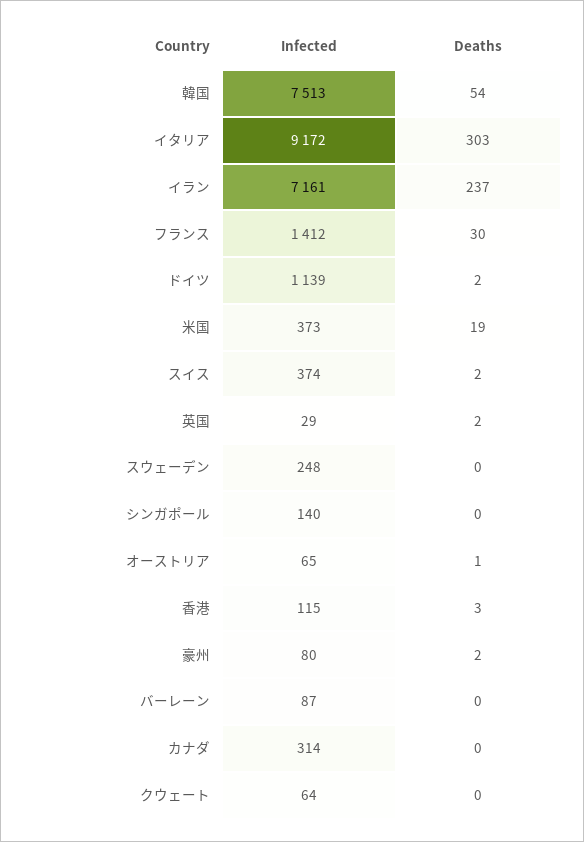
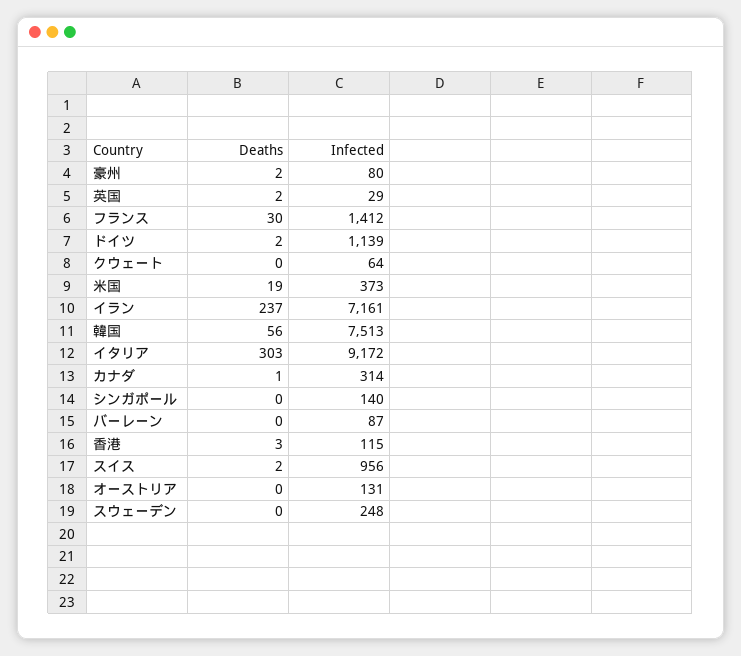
  {
    "Infected": {
      "韓国": 7513,
      "イタリア": 9172,
      "イラン": 7161,
      "フランス": 1412,
      "ドイツ": 1139,
      "米国": 373,
-     "スイス": 374,
+     "スイス": 956,
      "英国": 29,
      "スウェーデン": 248,
      "シンガポール": 140,
-     "オーストリア": 65,
+     "オーストリア": 131,
      "香港": 115,
      "豪州": 80,
      "バーレーン": 87,
      "カナダ": 314,
      "クウェート": 64
    },
    "Deaths": {
-     "韓国": 54,
+     "韓国": 56,
      "イタリア": 303,
      "イラン": 237,
      "フランス": 30,
      "ドイツ": 2,
      "米国": 19,
      "スイス": 2,
      "英国": 2,
      "スウェーデン": 0,
      "シンガポール": 0,
-     "オーストリア": 1,
+     "オーストリア": 0,
      "香港": 3,
      "豪州": 2,
      "バーレーン": 0,
-     "カナダ": 0,
+     "カナダ": 1,
      "クウェート": 0
    }
  }

